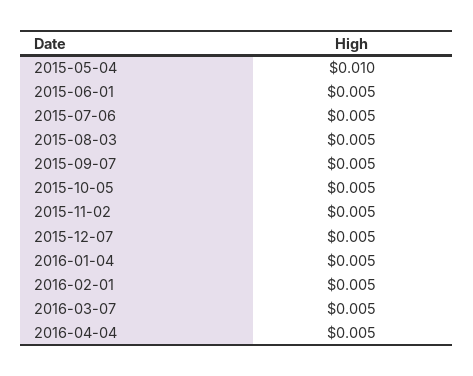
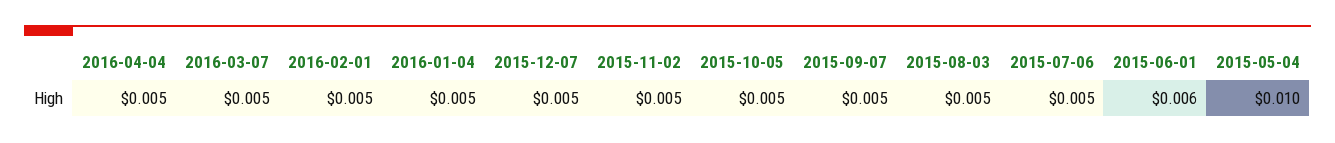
  {
    "2015-05-04": 0.01,
-   "2015-06-01": 0.005,
+   "2015-06-01": 0.006,
    "2015-07-06": 0.005,
    "2015-08-03": 0.005,
    "2015-09-07": 0.005,
    "2015-10-05": 0.005,
    "2015-11-02": 0.005,
    "2015-12-07": 0.005,
    "2016-01-04": 0.005,
    "2016-02-01": 0.005,
    "2016-03-07": 0.005,
    "2016-04-04": 0.005
  }

